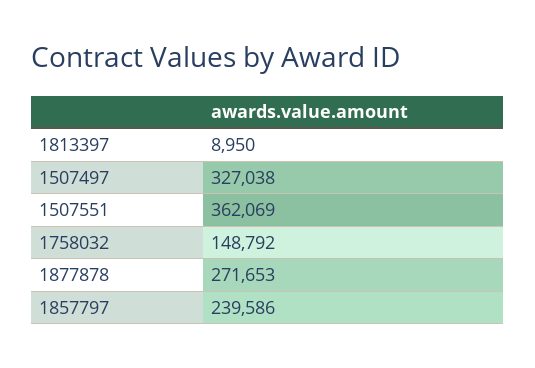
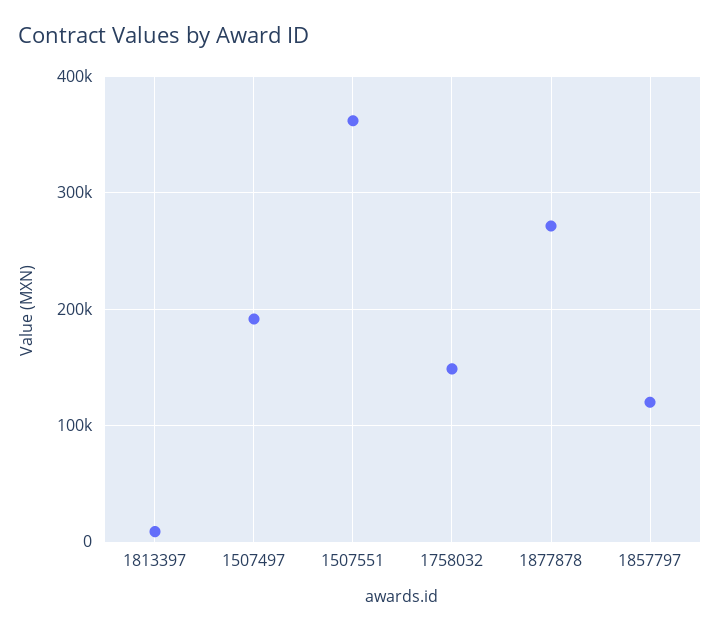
  {
    "1813397": 8950,
-   "1507497": 327038,
+   "1507497": 190000,
    "1507551": 362069,
    "1758032": 148792,
    "1877878": 271653,
-   "1857797": 239586
+   "1857797": 120000
  }

